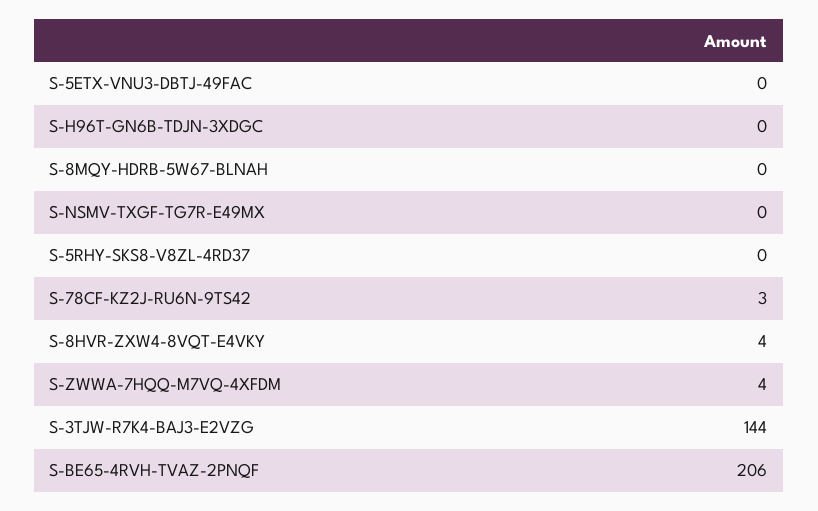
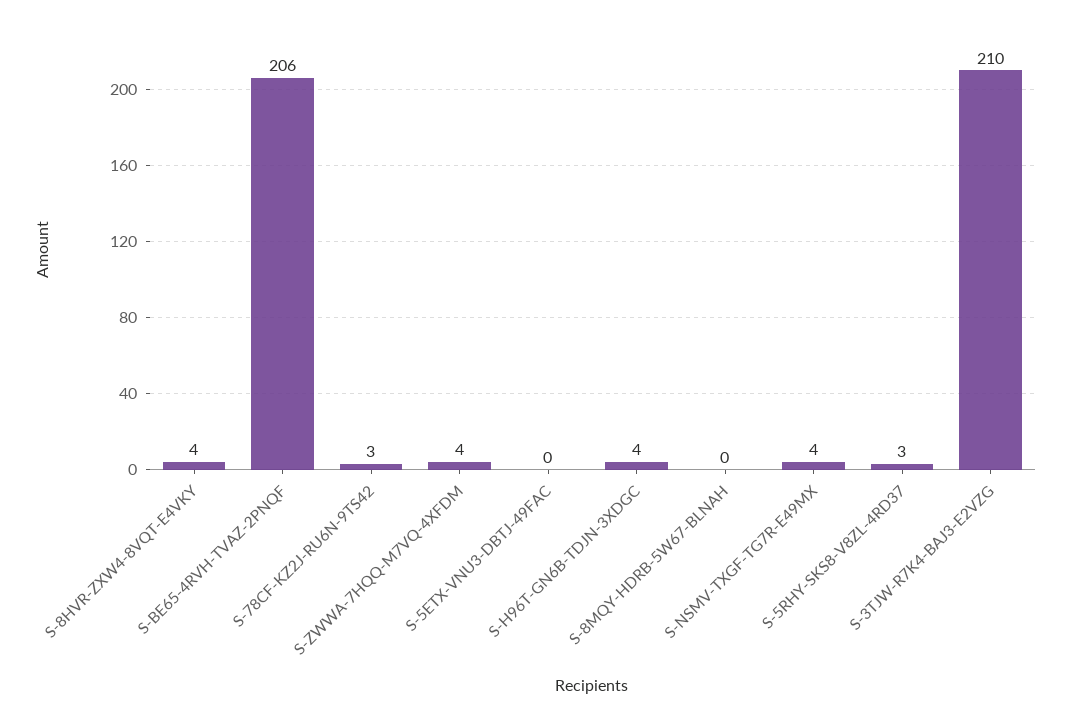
  {
    "S-5ETX-VNU3-DBTJ-49FAC": 0,
-   "S-H96T-GN6B-TDJN-3XDGC": 0,
+   "S-H96T-GN6B-TDJN-3XDGC": 4,
    "S-8MQY-HDRB-5W67-BLNAH": 0,
-   "S-NSMV-TXGF-TG7R-E49MX": 0,
+   "S-NSMV-TXGF-TG7R-E49MX": 4,
-   "S-5RHY-SKS8-V8ZL-4RD37": 0,
+   "S-5RHY-SKS8-V8ZL-4RD37": 3,
    "S-78CF-KZ2J-RU6N-9TS42": 3,
    "S-8HVR-ZXW4-8VQT-E4VKY": 4,
    "S-ZWWA-7HQQ-M7VQ-4XFDM": 4,
-   "S-3TJW-R7K4-BAJ3-E2VZG": 144,
+   "S-3TJW-R7K4-BAJ3-E2VZG": 210,
    "S-BE65-4RVH-TVAZ-2PNQF": 206
  }

